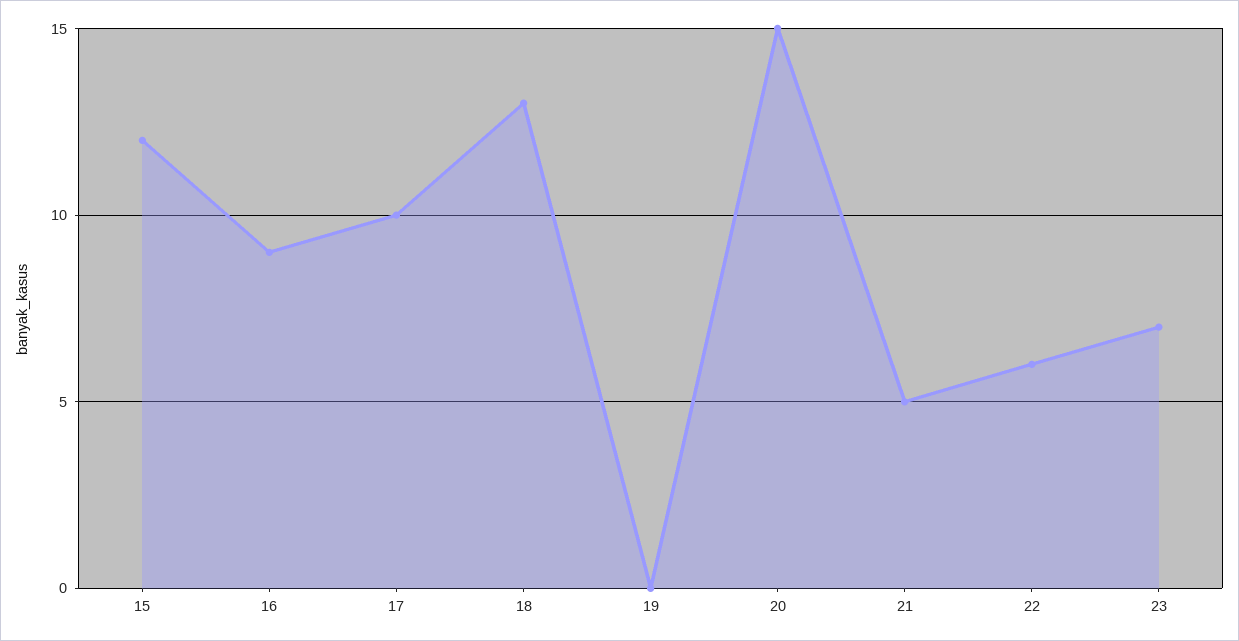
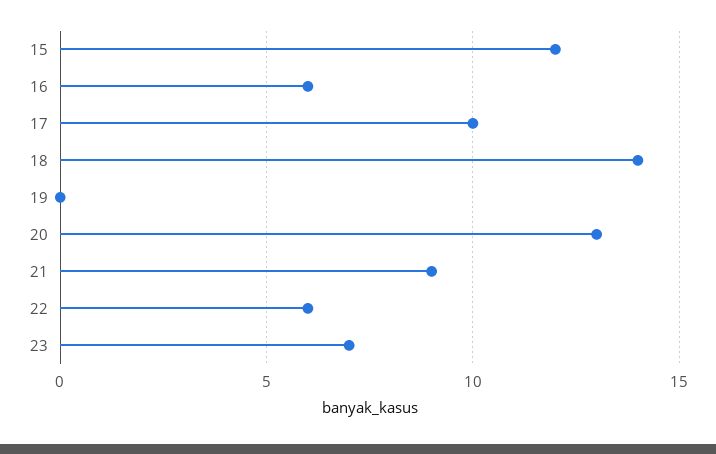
  {
    "15": 12,
-   "16": 9,
+   "16": 6,
    "17": 10,
-   "18": 13,
+   "18": 14,
    "19": 0,
-   "20": 15,
+   "20": 13,
-   "21": 5,
+   "21": 9,
    "22": 6,
    "23": 7
  }

